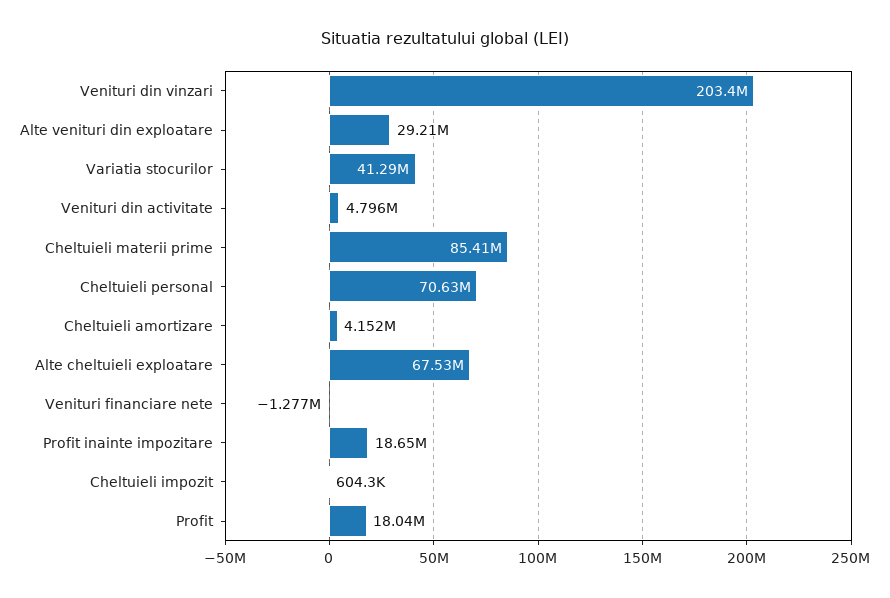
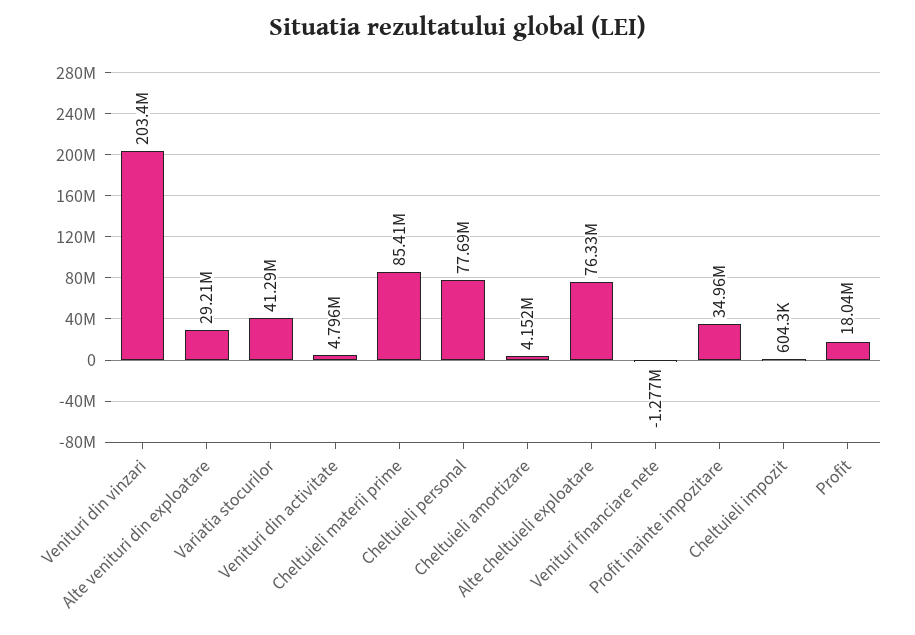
  {
    "Venituri din vinzari": 203400000,
    "Alte venituri din exploatare": 29210000,
    "Variatia stocurilor": 41290000,
    "Venituri din activitate": 4796000,
    "Cheltuieli materii prime": 85410000,
-   "Cheltuieli personal": 70630000,
+   "Cheltuieli personal": 77690000,
    "Cheltuieli amortizare": 4152000,
-   "Alte cheltuieli exploatare": 67530000,
+   "Alte cheltuieli exploatare": 76330000,
    "Venituri financiare nete": -1277000,
-   "Profit inainte impozitare": 18650000,
+   "Profit inainte impozitare": 34960000,
    "Cheltuieli impozit": 604300,
    "Profit": 18040000
  }

